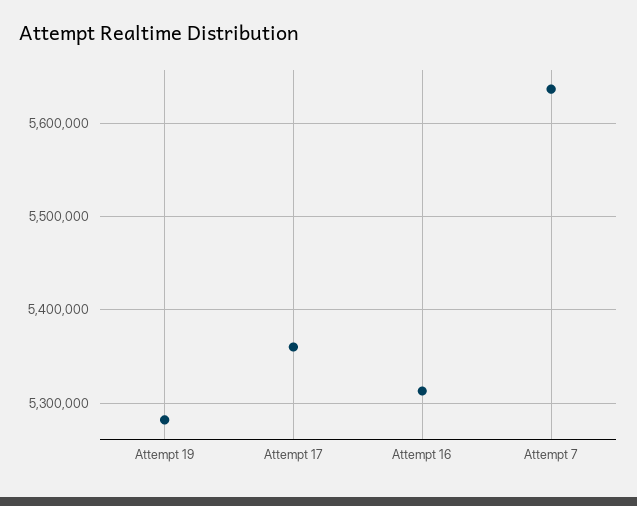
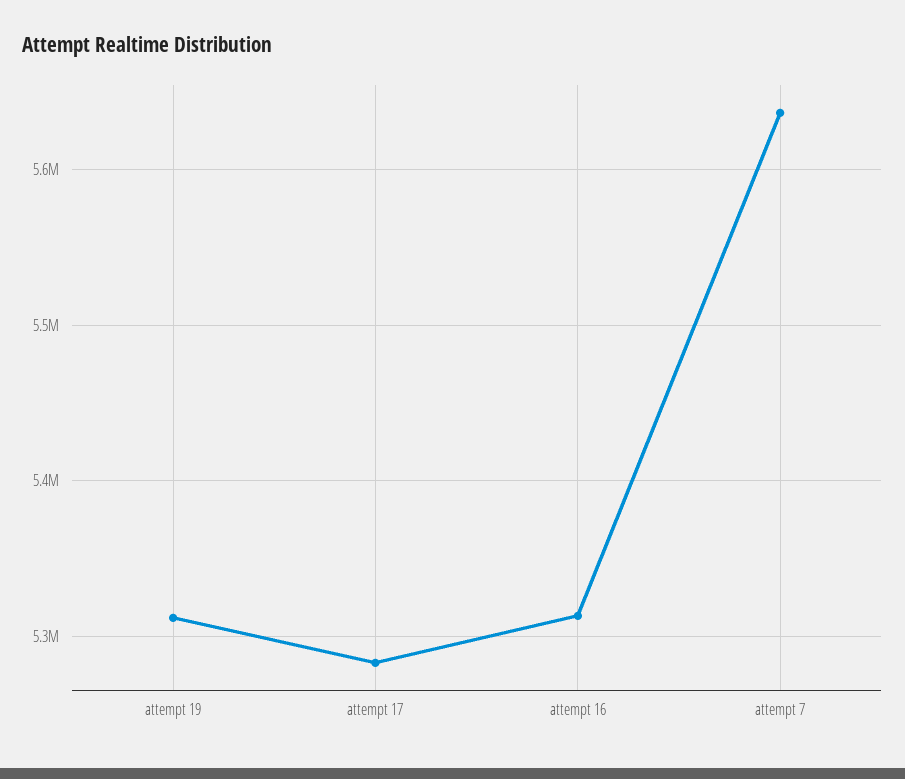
  {
-   "Attempt 19": 5280000,
+   "Attempt 19": 5310000,
-   "Attempt 17": 5360000,
+   "Attempt 17": 5280000,
    "Attempt 16": 5310000,
    "Attempt 7": 5640000
  }

